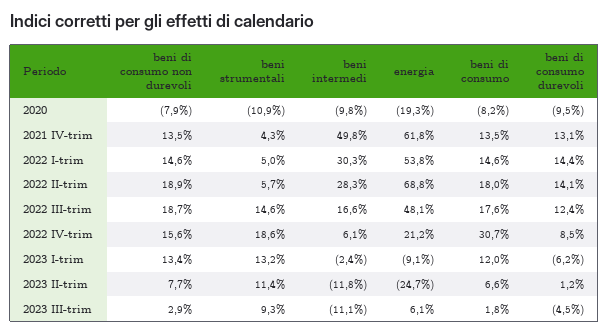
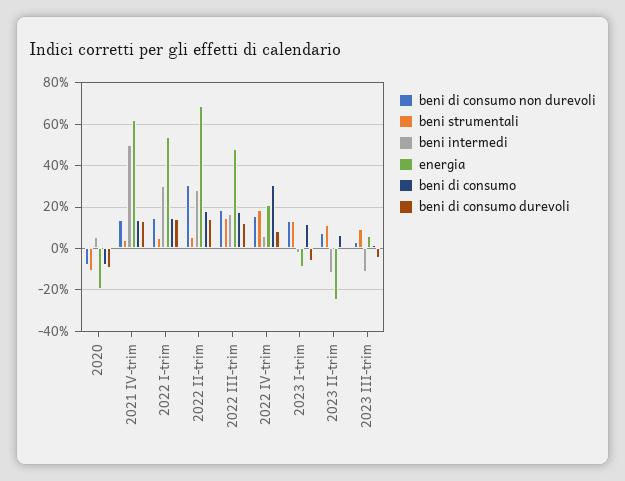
  {
    "beni di consumo non durevoli": {
      "2020": -7.9,
      "2021 IV-trim": 13.5,
      "2022 I-trim": 14.6,
-     "2022 II-trim": 18.9,
+     "2022 II-trim": 30,
      "2022 III-trim": 18.7,
      "2022 IV-trim": 15.6,
      "2023 I-trim": 13.4,
      "2023 II-trim": 7.7,
      "2023 III-trim": 2.9
    },
    "beni strumentali": {
      "2020": -10.9,
      "2021 IV-trim": 4.3,
      "2022 I-trim": 5,
      "2022 II-trim": 5.7,
      "2022 III-trim": 14.6,
      "2022 IV-trim": 18.6,
      "2023 I-trim": 13.2,
      "2023 II-trim": 11.4,
      "2023 III-trim": 9.3
    },
    "beni intermedi": {
-     "2020": -9.8,
+     "2020": 5,
      "2021 IV-trim": 49.8,
      "2022 I-trim": 30.3,
      "2022 II-trim": 28.3,
      "2022 III-trim": 16.6,
      "2022 IV-trim": 6.1,
      "2023 I-trim": -2.4,
      "2023 II-trim": -11.8,
      "2023 III-trim": -11.1
    },
    "energia": {
      "2020": -19.3,
      "2021 IV-trim": 61.8,
      "2022 I-trim": 53.8,
      "2022 II-trim": 68.8,
      "2022 III-trim": 48.1,
      "2022 IV-trim": 21.2,
      "2023 I-trim": -9.1,
      "2023 II-trim": -24.7,
      "2023 III-trim": 6.1
    },
    "beni di consumo": {
      "2020": -8.2,
      "2021 IV-trim": 13.5,
      "2022 I-trim": 14.6,
      "2022 II-trim": 18,
      "2022 III-trim": 17.6,
      "2022 IV-trim": 30.7,
      "2023 I-trim": 12,
      "2023 II-trim": 6.6,
      "2023 III-trim": 1.8
    },
    "beni di consumo durevoli": {
      "2020": -9.5,
      "2021 IV-trim": 13.1,
      "2022 I-trim": 14.4,
      "2022 II-trim": 14.1,
      "2022 III-trim": 12.4,
      "2022 IV-trim": 8.5,
      "2023 I-trim": -6.2,
      "2023 II-trim": 1.2,
      "2023 III-trim": -4.5
    }
  }

